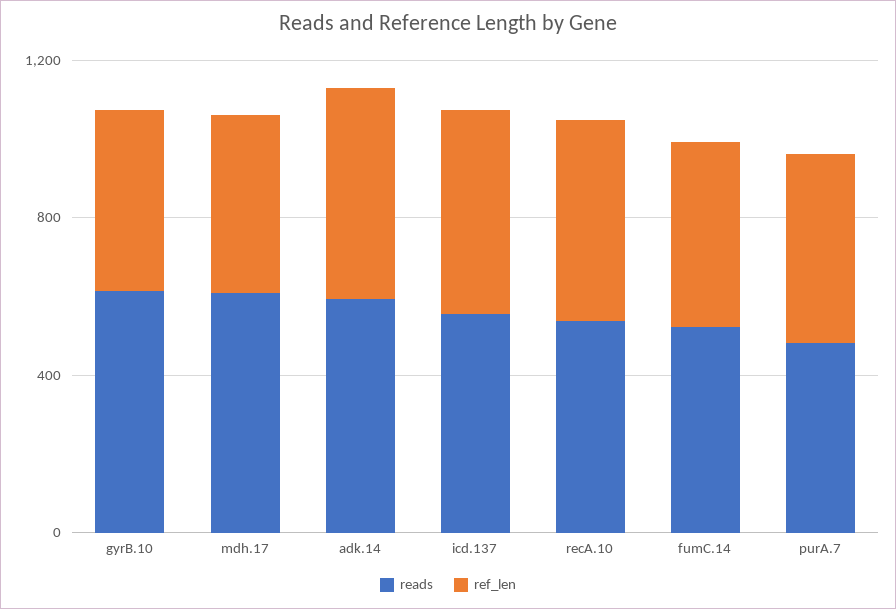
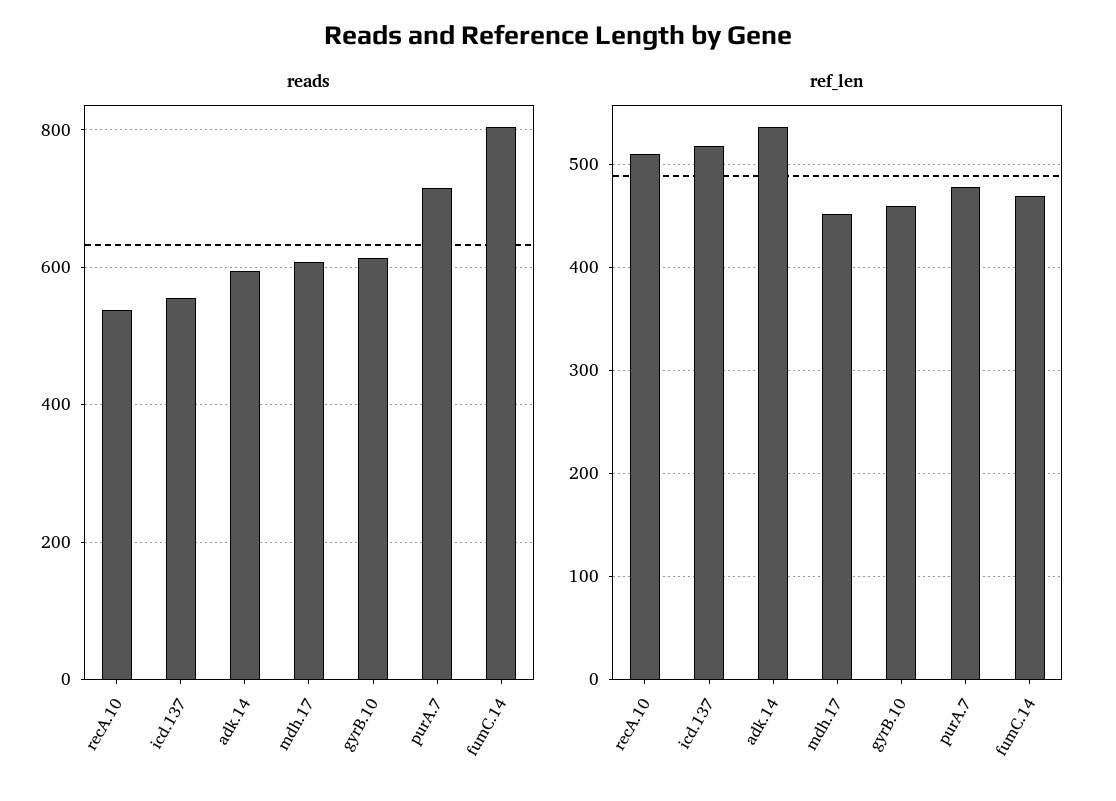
  {
    "reads": {
      "gyrB.10": 620,
      "mdh.17": 600,
      "adk.14": 600,
      "icd.137": 560,
      "recA.10": 540,
-     "fumC.14": 500,
+     "fumC.14": 800,
-     "purA.7": 500
+     "purA.7": 720
    },
    "ref_len": {
      "gyrB.10": 460,
      "mdh.17": 450,
      "adk.14": 540,
      "icd.137": 520,
      "recA.10": 510,
      "fumC.14": 470,
      "purA.7": 480
    }
  }

